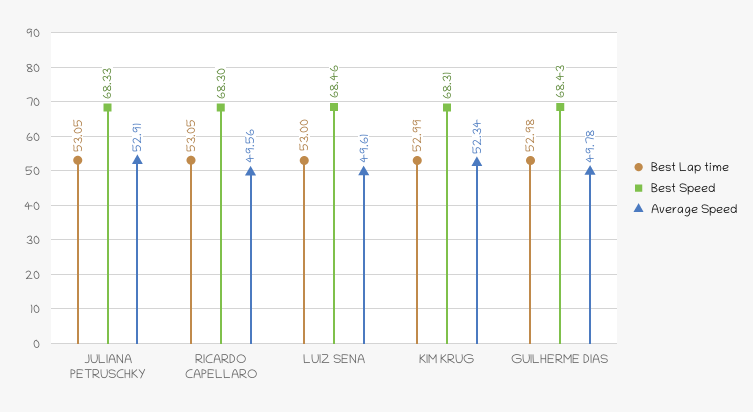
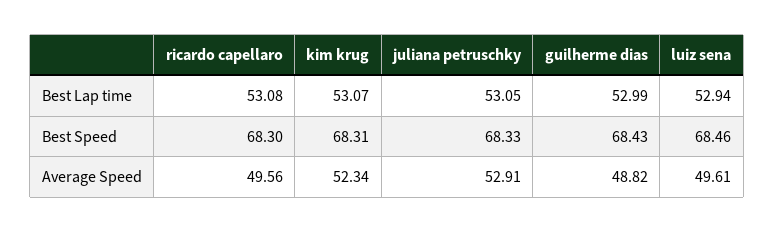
  {
    "Best Lap time": {
      "JULIANA PETRUSCHKY": 53.05,
-     "RICARDO CAPELLARO": 53.05,
+     "RICARDO CAPELLARO": 53.08,
-     "LUIZ SENA": 53,
+     "LUIZ SENA": 52.94,
-     "KIM KRUG": 52.99,
+     "KIM KRUG": 53.07,
-     "GUILHERME DIAS": 52.98
+     "GUILHERME DIAS": 52.99
    },
    "Best Speed": {
      "JULIANA PETRUSCHKY": 68.33,
      "RICARDO CAPELLARO": 68.3,
      "LUIZ SENA": 68.46,
      "KIM KRUG": 68.31,
      "GUILHERME DIAS": 68.43
    },
    "Average Speed": {
      "JULIANA PETRUSCHKY": 52.91,
      "RICARDO CAPELLARO": 49.56,
      "LUIZ SENA": 49.61,
      "KIM KRUG": 52.34,
-     "GUILHERME DIAS": 49.78
+     "GUILHERME DIAS": 48.82
    }
  }

